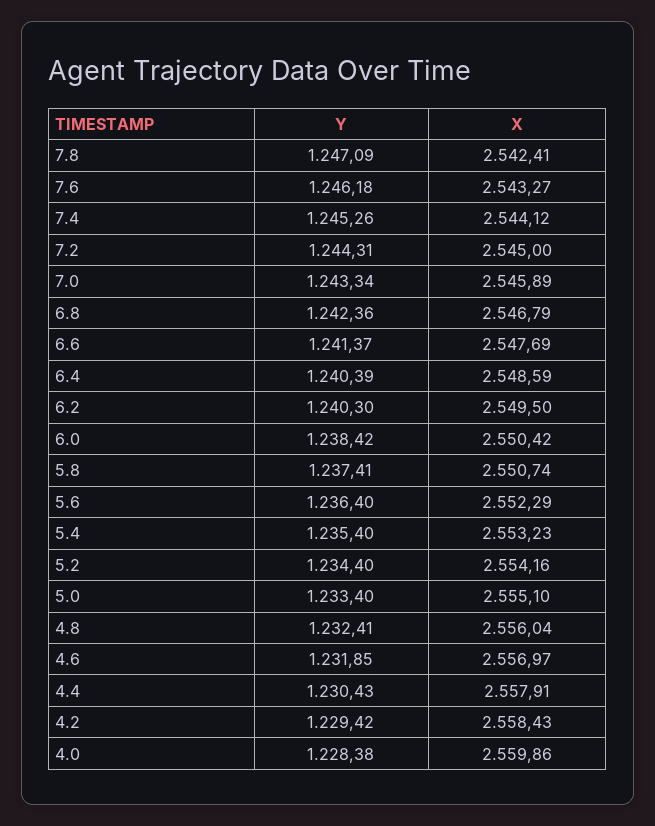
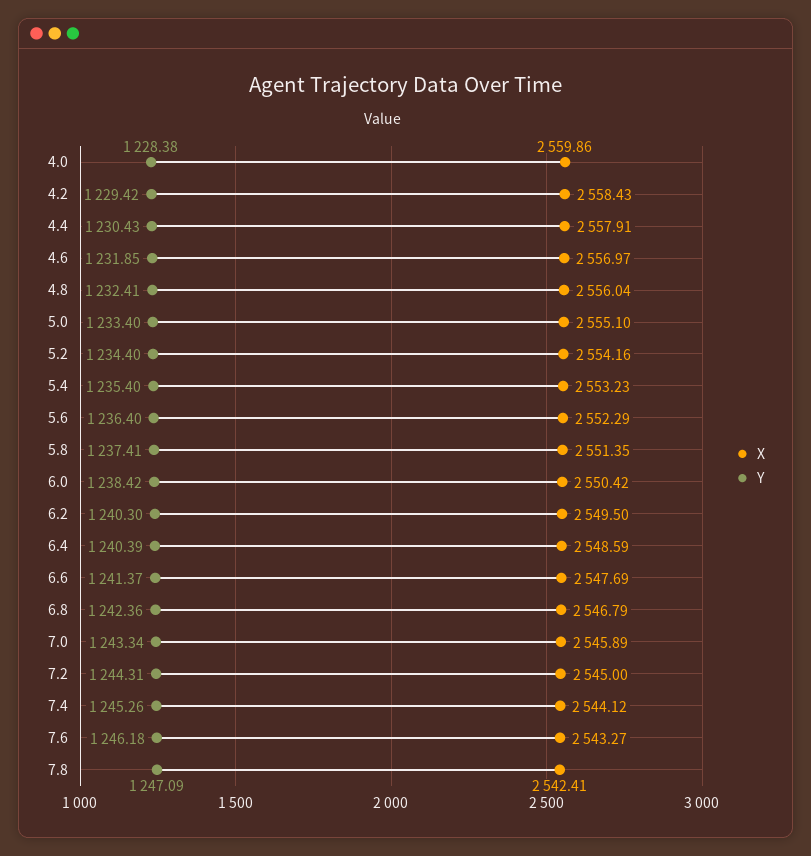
  {
    "Y": {
      "7.8": 1247.09,
      "7.6": 1246.18,
      "7.4": 1245.26,
      "7.2": 1244.31,
      "7.0": 1243.34,
      "6.8": 1242.36,
      "6.6": 1241.37,
      "6.4": 1240.39,
      "6.2": 1240.3,
      "6.0": 1238.42,
      "5.8": 1237.41,
      "5.6": 1236.4,
      "5.4": 1235.4,
      "5.2": 1234.4,
      "5.0": 1233.4,
      "4.8": 1232.41,
      "4.6": 1231.85,
      "4.4": 1230.43,
      "4.2": 1229.42,
      "4.0": 1228.38
    },
    "X": {
      "7.8": 2542.41,
      "7.6": 2543.27,
      "7.4": 2544.12,
      "7.2": 2545,
      "7.0": 2545.89,
      "6.8": 2546.79,
      "6.6": 2547.69,
      "6.4": 2548.59,
      "6.2": 2549.5,
      "6.0": 2550.42,
-     "5.8": 2550.74,
+     "5.8": 2551.35,
      "5.6": 2552.29,
      "5.4": 2553.23,
      "5.2": 2554.16,
      "5.0": 2555.1,
      "4.8": 2556.04,
      "4.6": 2556.97,
      "4.4": 2557.91,
      "4.2": 2558.43,
      "4.0": 2559.86
    }
  }

